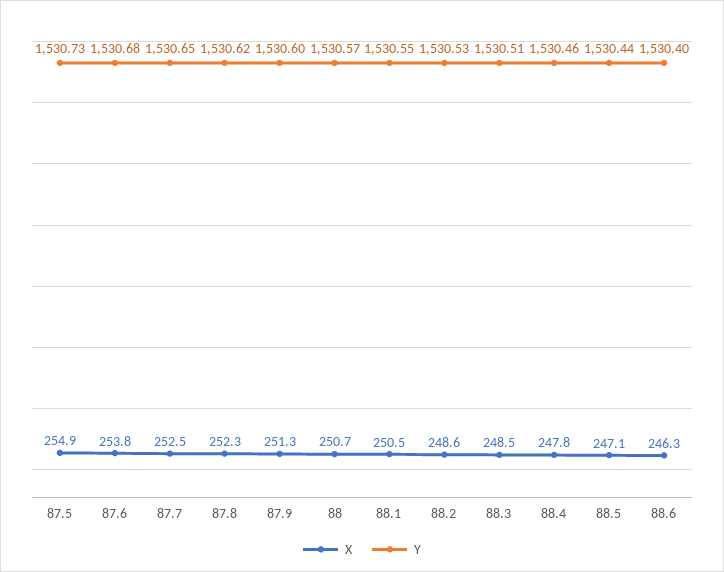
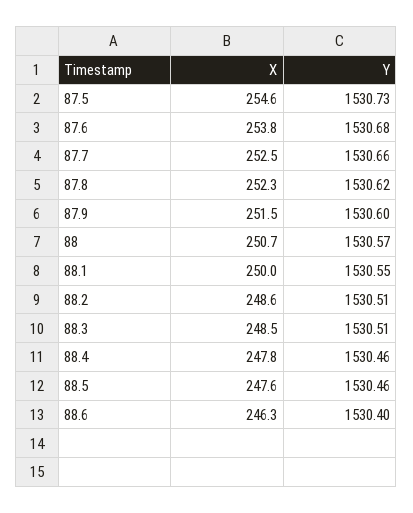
  {
    "X": {
-     "87.5": 254.9,
+     "87.5": 254.6,
      "87.6": 253.8,
      "87.7": 252.5,
      "87.8": 252.3,
-     "87.9": 251.3,
+     "87.9": 251.5,
      "88": 250.7,
-     "88.1": 250.5,
+     "88.1": 250,
      "88.2": 248.6,
      "88.3": 248.5,
      "88.4": 247.8,
-     "88.5": 247.1,
+     "88.5": 247.6,
      "88.6": 246.3
    },
    "Y": {
      "87.5": 1530.73,
      "87.6": 1530.68,
-     "87.7": 1530.65,
+     "87.7": 1530.66,
      "87.8": 1530.62,
      "87.9": 1530.6,
      "88": 1530.57,
      "88.1": 1530.55,
-     "88.2": 1530.53,
+     "88.2": 1530.51,
      "88.3": 1530.51,
      "88.4": 1530.46,
-     "88.5": 1530.44,
+     "88.5": 1530.46,
      "88.6": 1530.4
    }
  }

